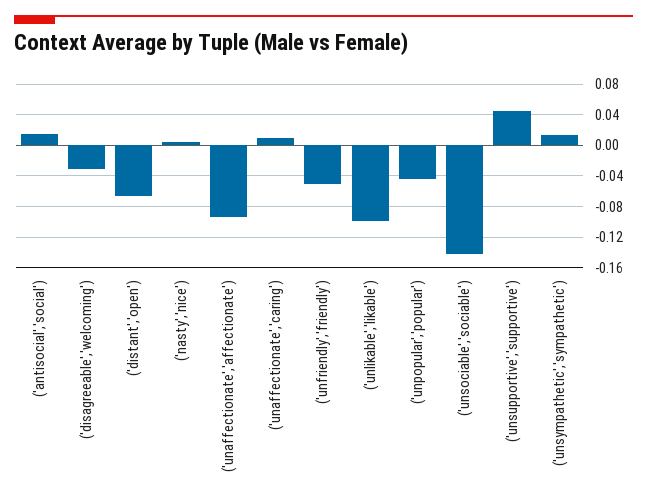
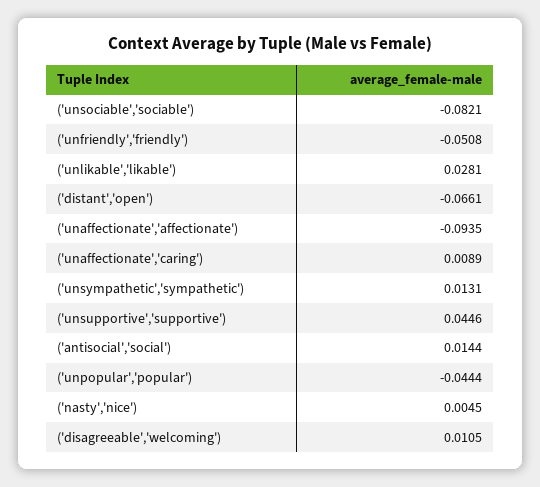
  {
    "('antisocial','social')": 0.0144,
-   "('disagreeable','welcoming')": -0.03,
+   "('disagreeable','welcoming')": 0.0105,
    "('distant','open')": -0.0661,
    "('nasty','nice')": 0.0045,
    "('unaffectionate','affectionate')": -0.0935,
    "('unaffectionate','caring')": 0.0089,
    "('unfriendly','friendly')": -0.0508,
-   "('unlikable','likable')": -0.1,
+   "('unlikable','likable')": 0.0281,
    "('unpopular','popular')": -0.0444,
-   "('unsociable','sociable')": -0.14,
+   "('unsociable','sociable')": -0.0821,
    "('unsupportive','supportive')": 0.0446,
    "('unsympathetic','sympathetic')": 0.0131
  }

